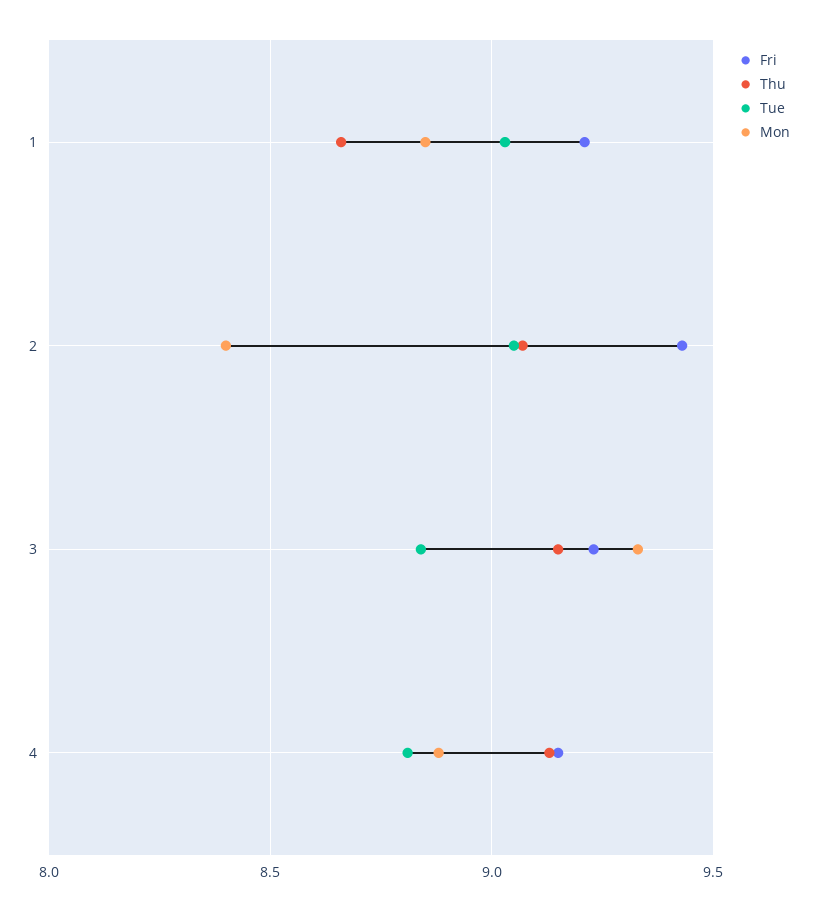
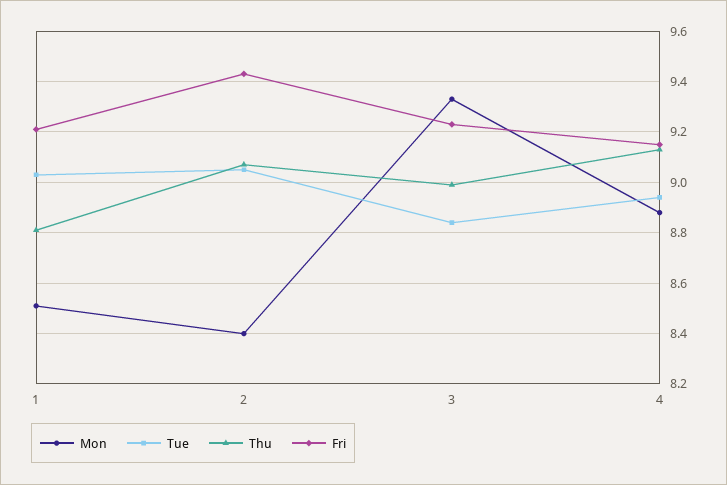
  {
    "Fri": {
      "1": 9.2,
      "2": 9.45,
      "3": 9.25,
      "4": 9.15
    },
    "Thu": {
-     "1": 8.65,
+     "1": 8.8,
      "2": 9.05,
-     "3": 9.15,
+     "3": 9,
      "4": 9.15
    },
    "Tue": {
      "1": 9.05,
      "2": 9.05,
      "3": 8.85,
-     "4": 8.8
+     "4": 8.95
    },
    "Mon": {
-     "1": 8.85,
+     "1": 8.5,
      "2": 8.4,
      "3": 9.35,
      "4": 8.9
    }
  }

